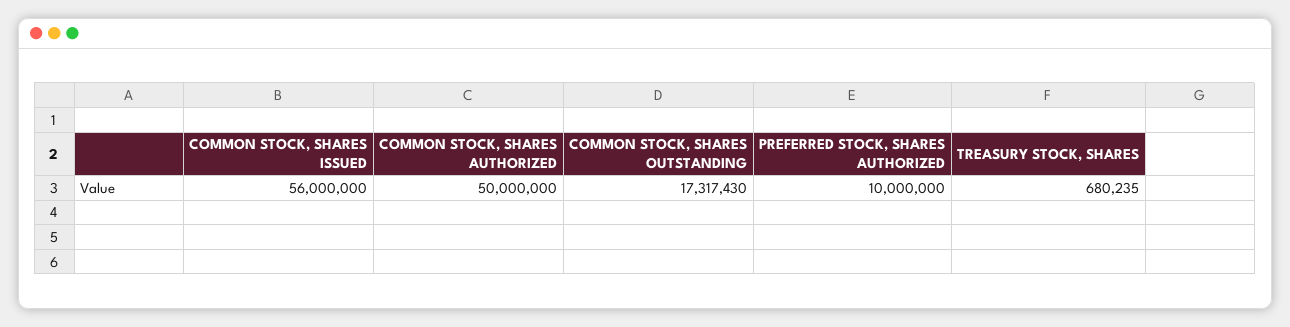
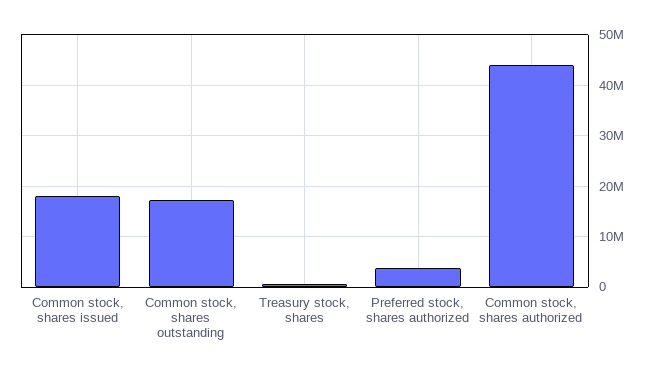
  {
-   "COMMON STOCK, SHARES ISSUED": 56000000,
+   "COMMON STOCK, SHARES ISSUED": 18000000,
-   "COMMON STOCK, SHARES AUTHORIZED": 50000000,
+   "COMMON STOCK, SHARES AUTHORIZED": 44000000,
    "COMMON STOCK, SHARES OUTSTANDING": 17317430,
-   "PREFERRED STOCK, SHARES AUTHORIZED": 10000000,
+   "PREFERRED STOCK, SHARES AUTHORIZED": 4000000,
    "TREASURY STOCK, SHARES": 680235
  }

